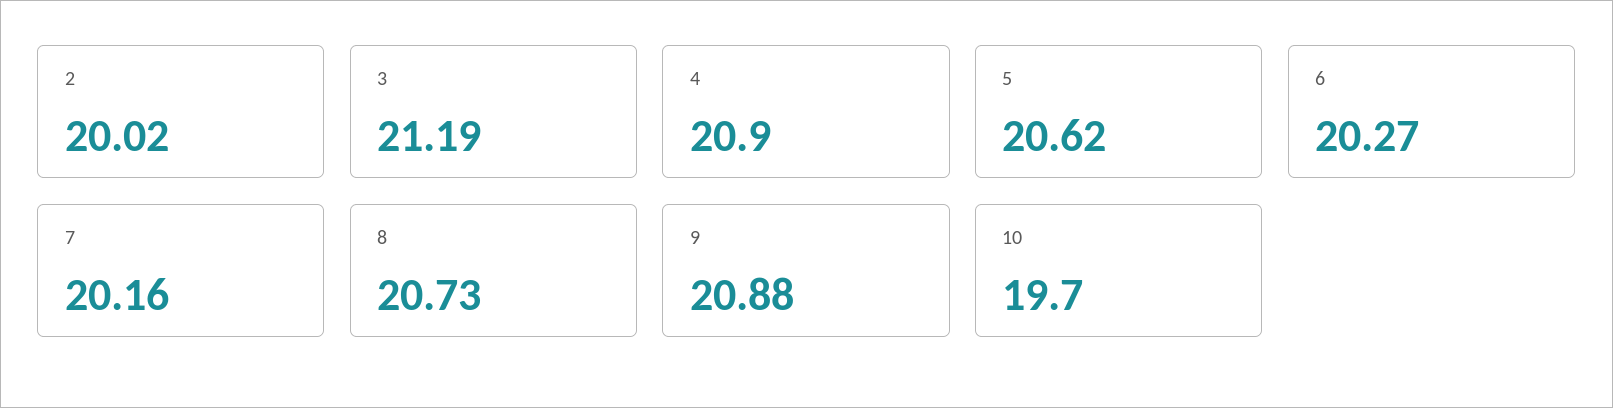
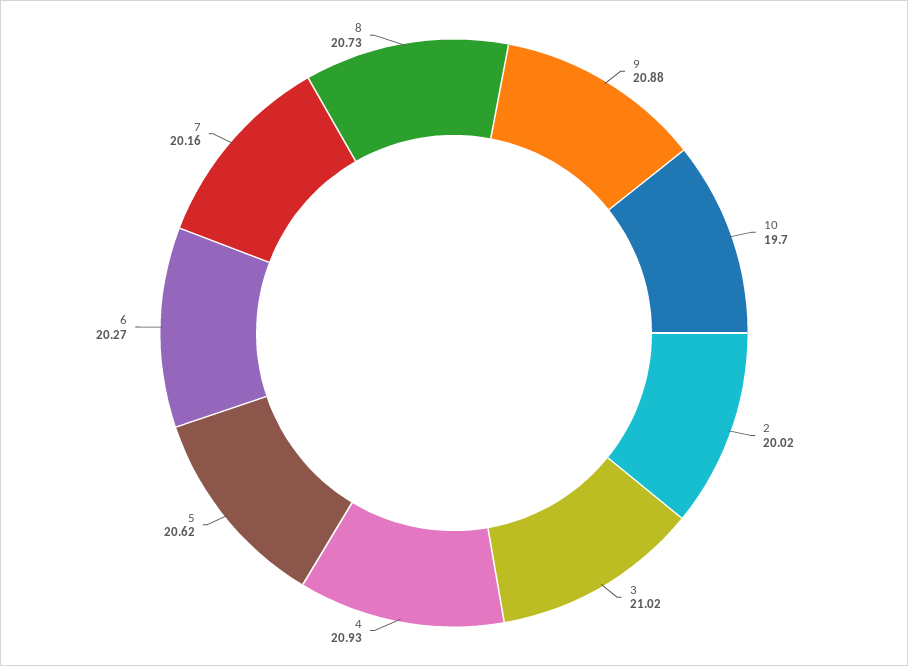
  {
    "2": 20.02,
-   "3": 21.19,
+   "3": 21.02,
-   "4": 20.9,
+   "4": 20.93,
    "5": 20.62,
    "6": 20.27,
    "7": 20.16,
    "8": 20.73,
    "9": 20.88,
    "10": 19.7
  }

